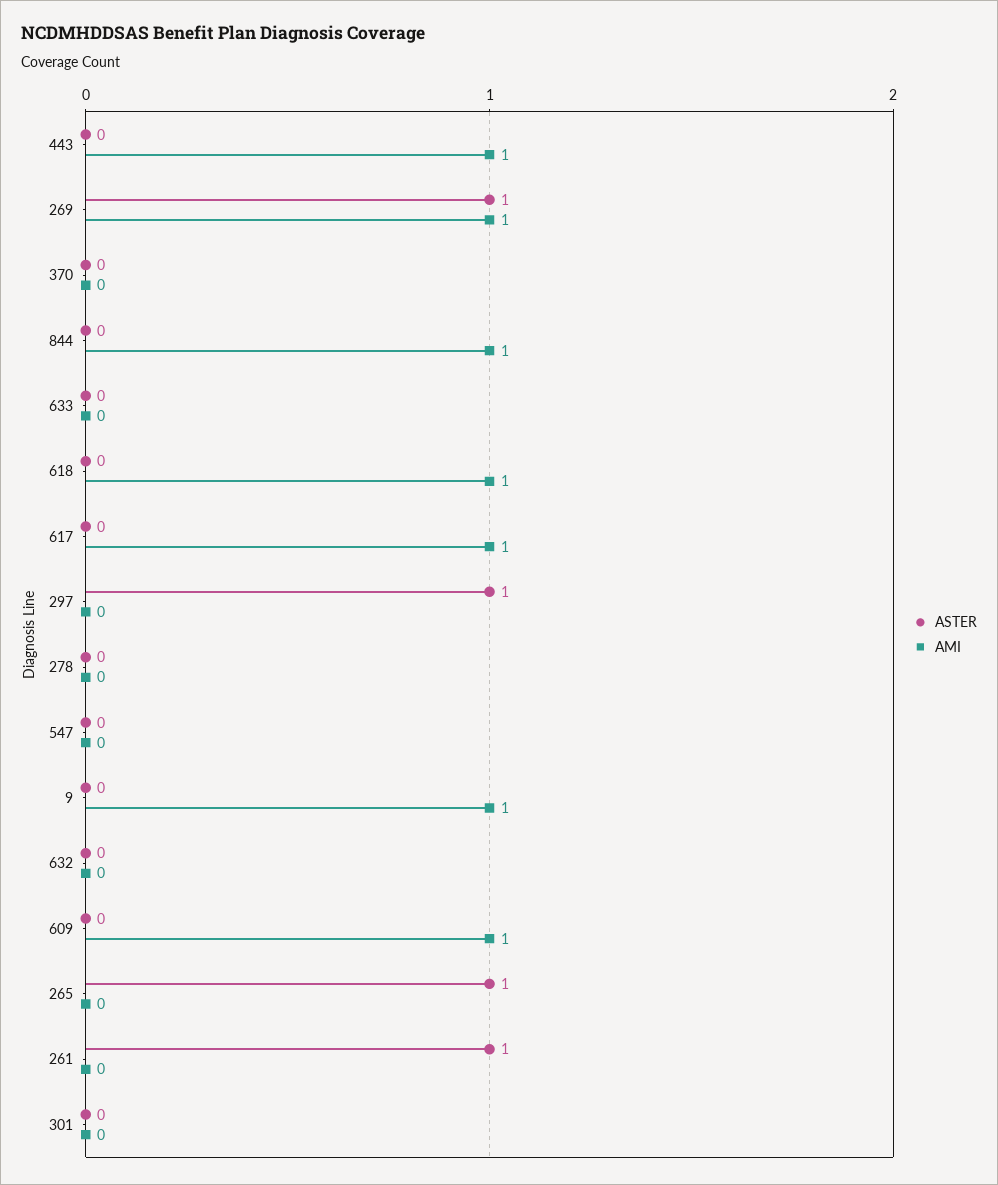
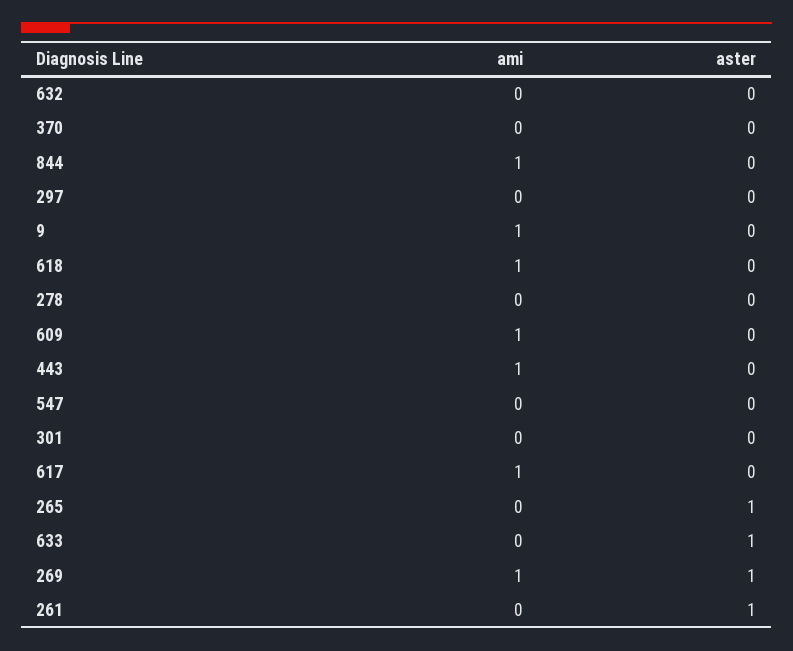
  {
    "ASTER": {
      "443": 0,
      "269": 1,
      "370": 0,
      "844": 0,
-     "633": 0,
+     "633": 1,
      "618": 0,
      "617": 0,
-     "297": 1,
+     "297": 0,
      "278": 0,
      "547": 0,
      "9": 0,
      "632": 0,
      "609": 0,
      "265": 1,
      "261": 1,
      "301": 0
    },
    "AMI": {
      "443": 1,
      "269": 1,
      "370": 0,
      "844": 1,
      "633": 0,
      "618": 1,
      "617": 1,
      "297": 0,
      "278": 0,
      "547": 0,
      "9": 1,
      "632": 0,
      "609": 1,
      "265": 0,
      "261": 0,
      "301": 0
    }
  }

